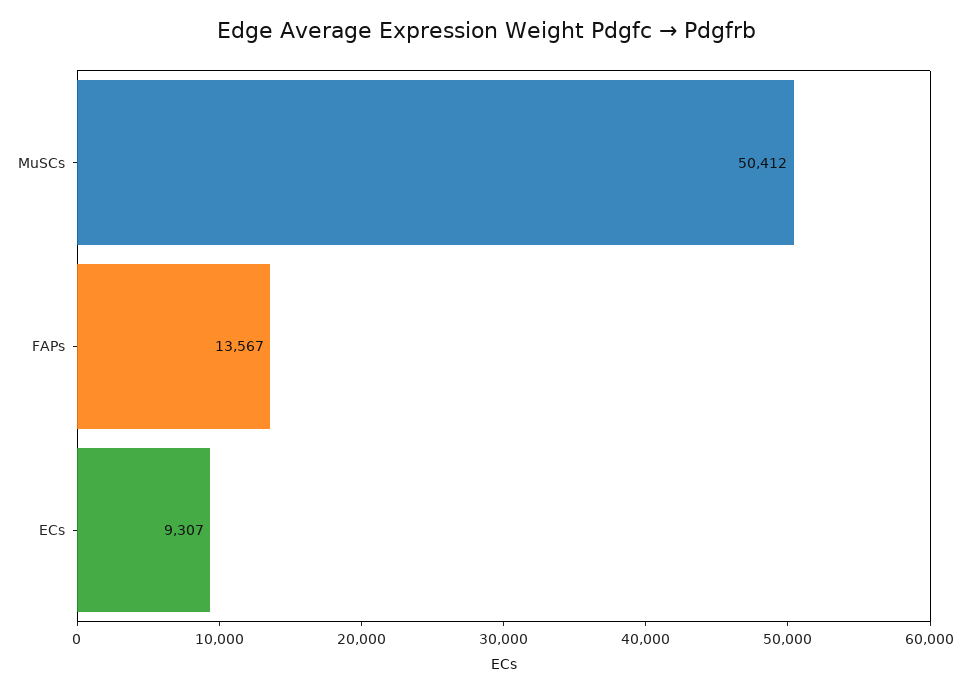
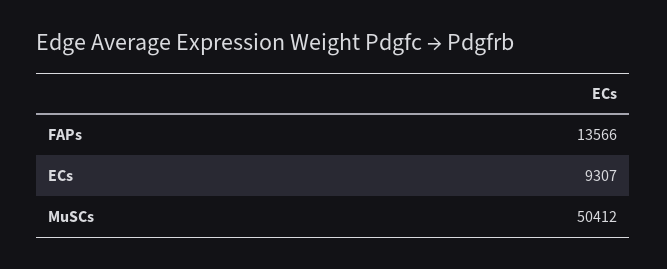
  {
    "MuSCs": 50412,
-   "FAPs": 13567,
+   "FAPs": 13566,
    "ECs": 9307
  }

